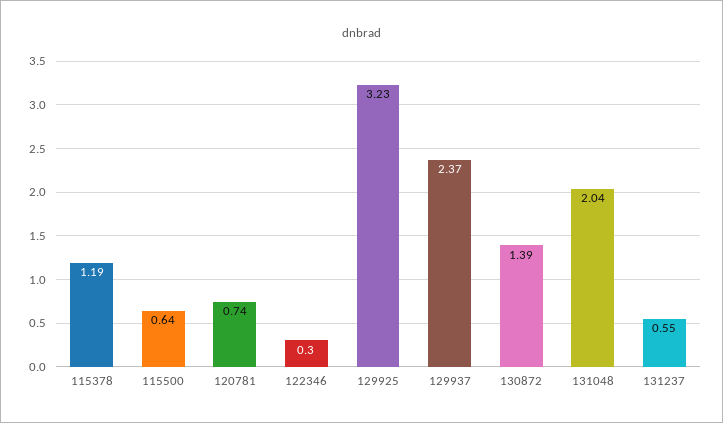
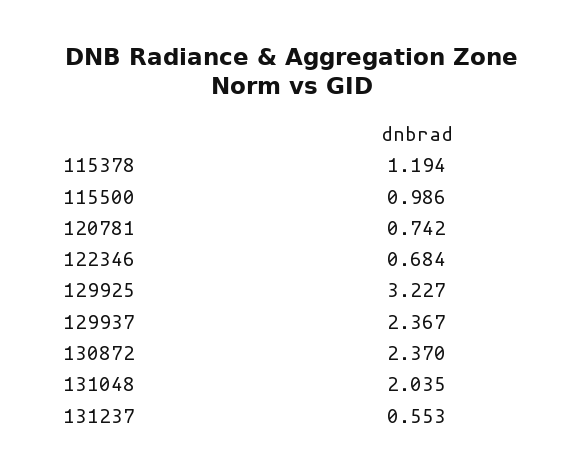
  {
    "115378": 1.194,
-   "115500": 0.64,
+   "115500": 0.986,
    "120781": 0.742,
-   "122346": 0.3,
+   "122346": 0.684,
    "129925": 3.227,
    "129937": 2.367,
-   "130872": 1.39,
+   "130872": 2.37,
    "131048": 2.035,
    "131237": 0.553
  }

